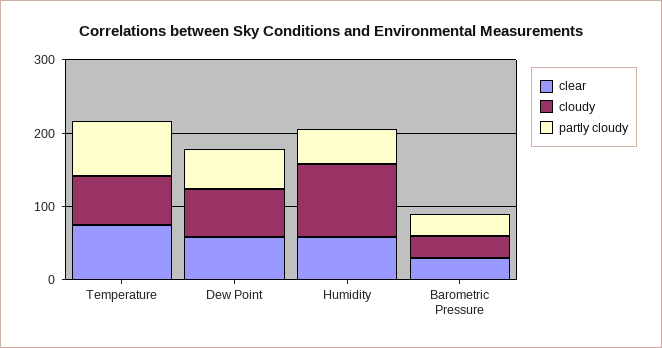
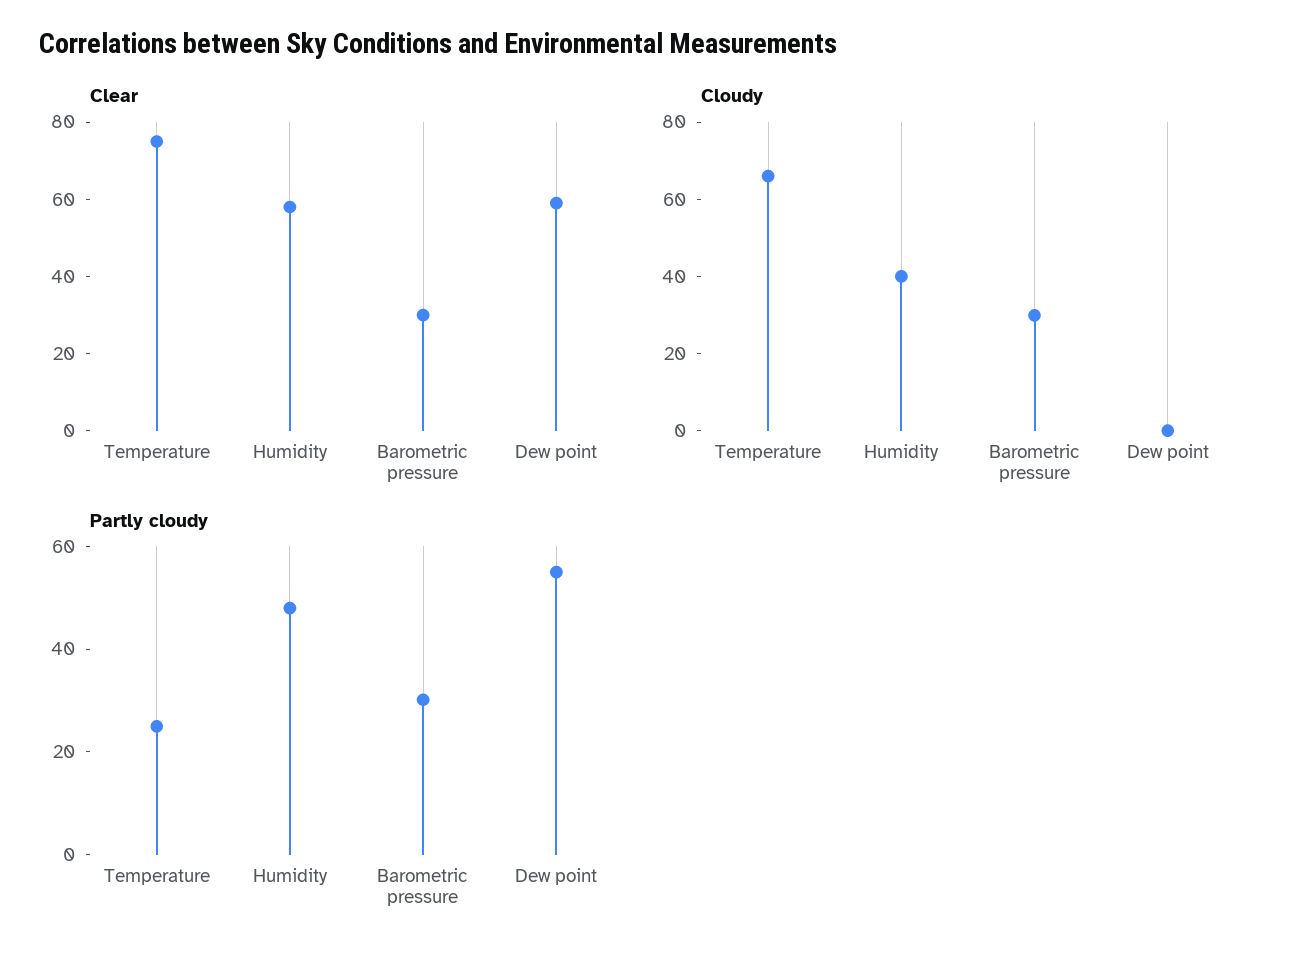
  {
    "clear": {
      "Temperature": 75,
      "Dew Point": 60,
      "Humidity": 60,
      "Barometric Pressure": 30
    },
    "cloudy": {
      "Temperature": 65,
-     "Dew Point": 60,
+     "Dew Point": 0,
-     "Humidity": 100,
+     "Humidity": 40,
      "Barometric Pressure": 30
    },
    "partly cloudy": {
-     "Temperature": 80,
+     "Temperature": 25,
      "Dew Point": 55,
      "Humidity": 50,
      "Barometric Pressure": 30
    }
  }

